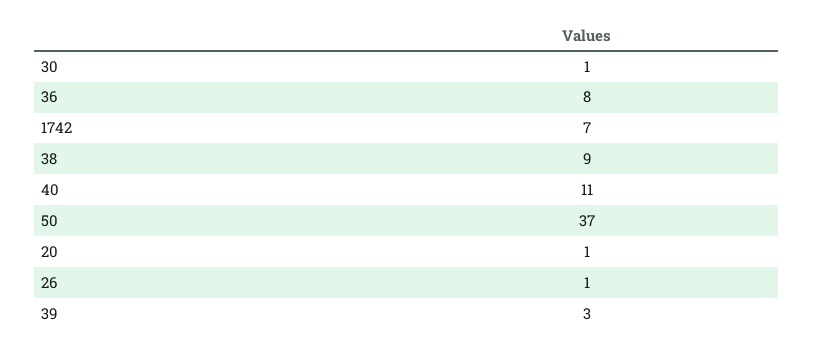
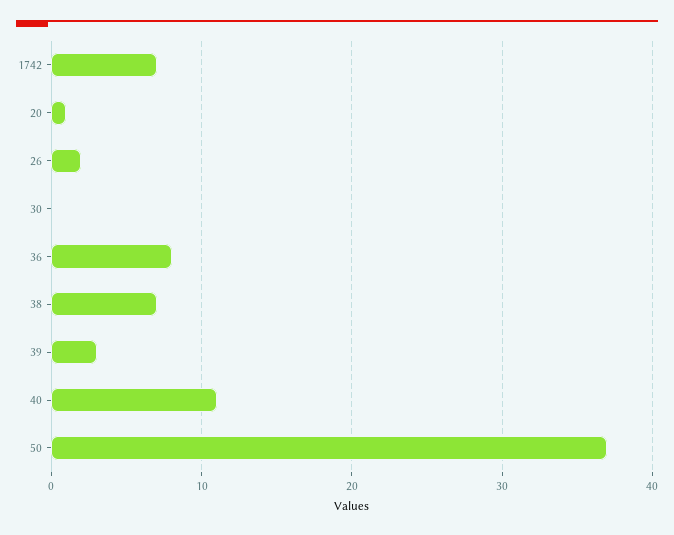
  {
-   "30": 1,
+   "30": 0,
    "36": 8,
    "1742": 7,
-   "38": 9,
+   "38": 7,
    "40": 11,
    "50": 37,
    "20": 1,
-   "26": 1,
+   "26": 2,
    "39": 3
  }

